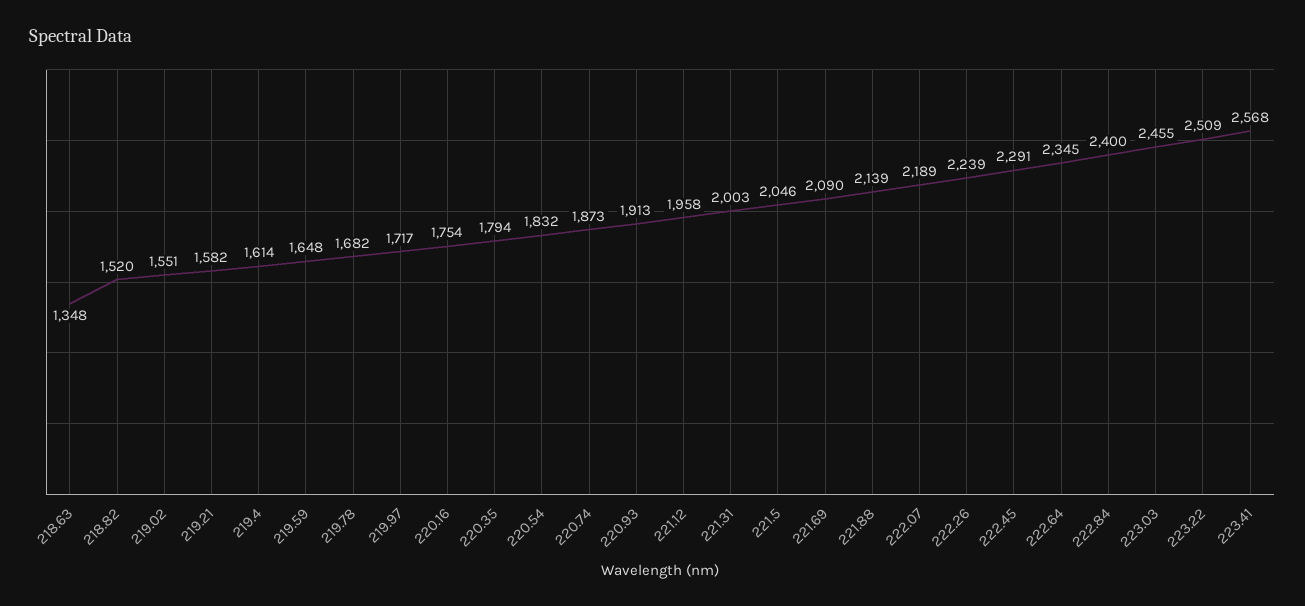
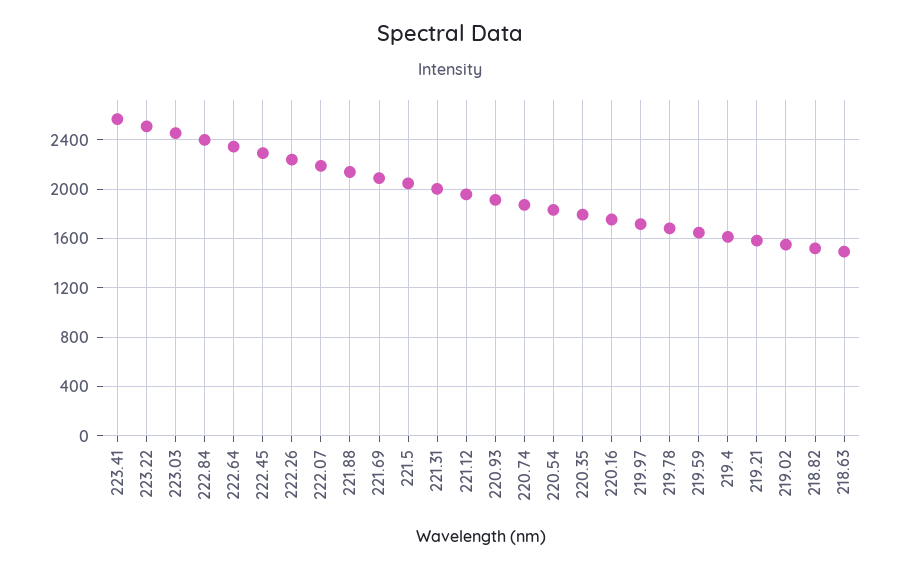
  {
-   "218.63": 1348,
+   "218.63": 1500,
    "218.82": 1520,
    "219.02": 1551,
    "219.21": 1582,
    "219.4": 1614,
    "219.59": 1648,
    "219.78": 1682,
    "219.97": 1717,
    "220.16": 1754,
    "220.35": 1794,
    "220.54": 1832,
    "220.74": 1873,
    "220.93": 1913,
    "221.12": 1958,
    "221.31": 2003,
    "221.5": 2046,
    "221.69": 2090,
    "221.88": 2139,
    "222.07": 2189,
    "222.26": 2239,
    "222.45": 2291,
    "222.64": 2345,
    "222.84": 2400,
    "223.03": 2455,
    "223.22": 2509,
    "223.41": 2568
  }

